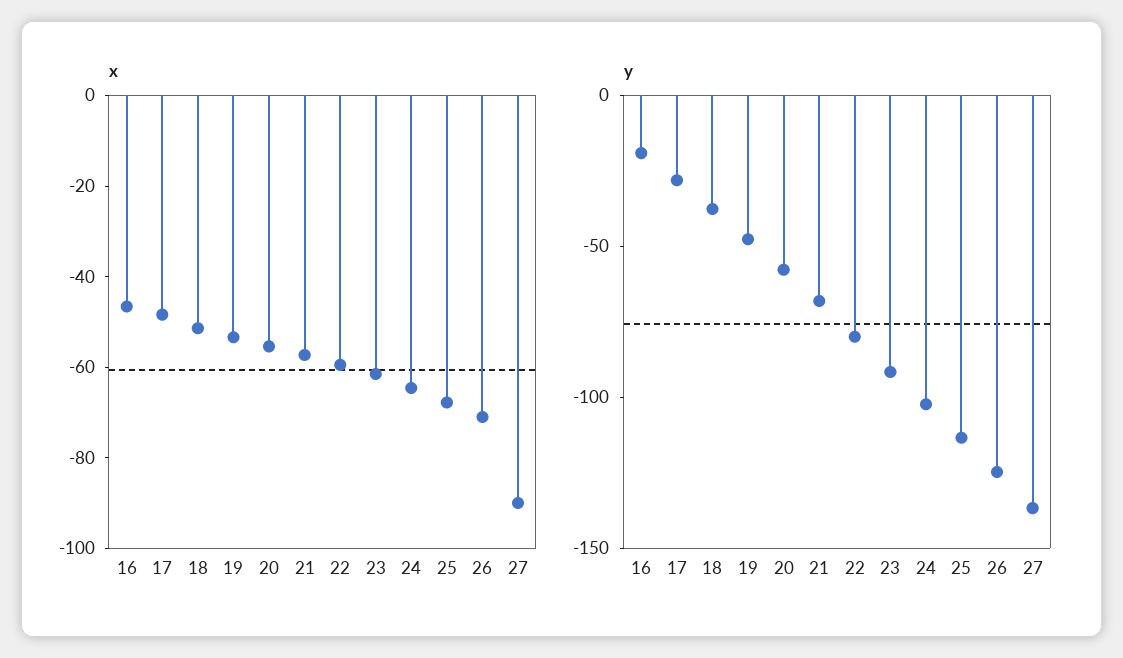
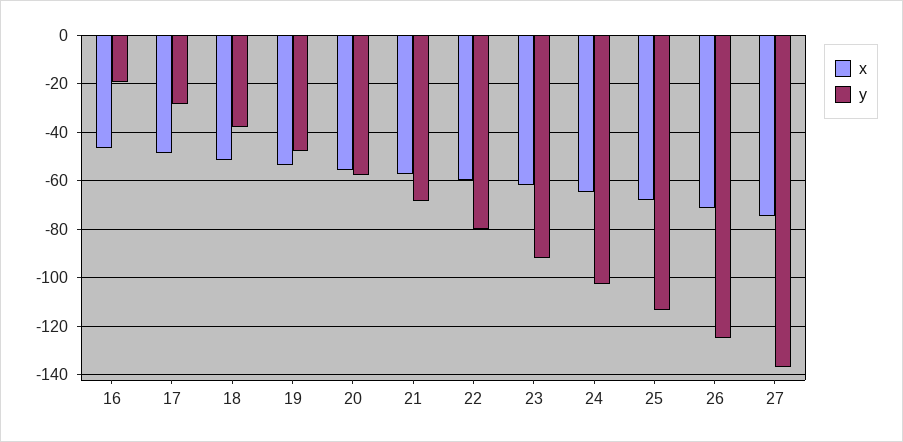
  {
    "x": {
      "16": -47.5,
      "17": -47.5,
      "18": -52.5,
      "19": -52.5,
      "20": -55,
      "21": -57.5,
      "22": -60,
      "23": -62.5,
      "24": -65,
      "25": -67.5,
      "26": -70,
-     "27": -90
+     "27": -75
    },
    "y": {
      "16": -20,
      "17": -27.5,
      "18": -37.5,
      "19": -47.5,
      "20": -57.5,
      "21": -67.5,
      "22": -80,
      "23": -92.5,
      "24": -102.5,
      "25": -112.5,
      "26": -125,
      "27": -137.5
    }
  }

